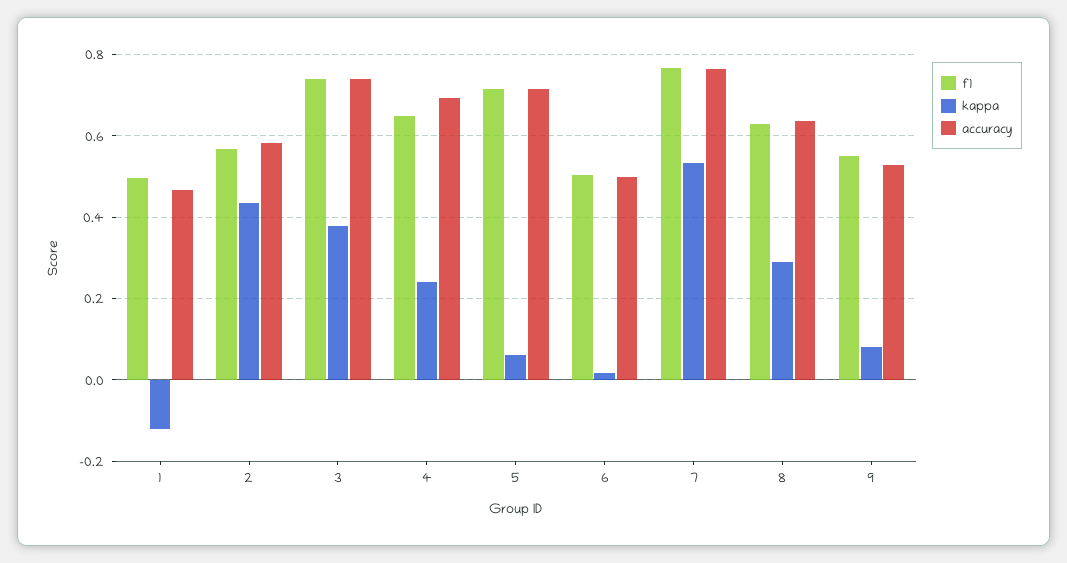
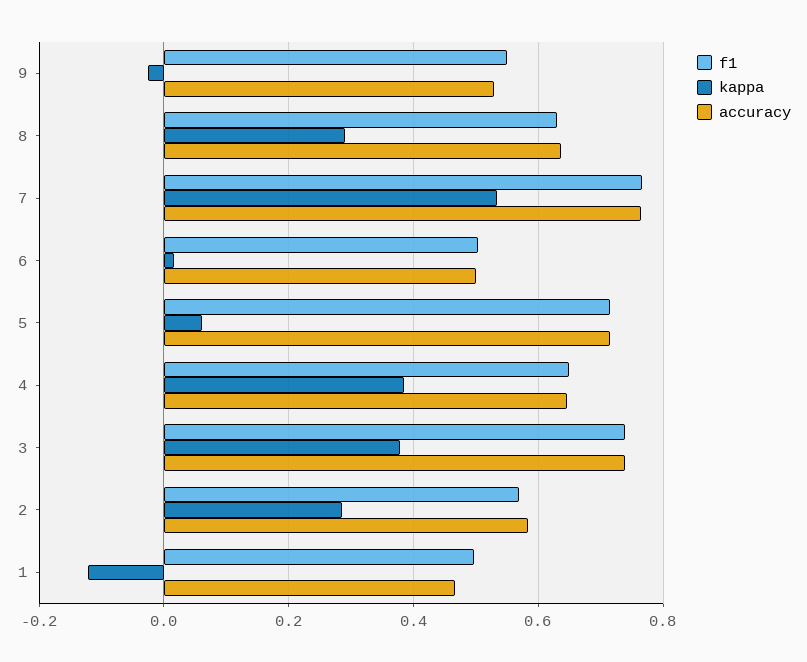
  {
    "f1": {
      "1": 0.5,
      "2": 0.56,
      "3": 0.74,
      "4": 0.64,
      "5": 0.72,
      "6": 0.5,
      "7": 0.76,
      "8": 0.64,
      "9": 0.54
    },
    "kappa": {
      "1": -0.12,
-     "2": 0.44,
+     "2": 0.28,
      "3": 0.38,
-     "4": 0.24,
+     "4": 0.38,
      "5": 0.06,
      "6": 0.02,
      "7": 0.54,
      "8": 0.3,
-     "9": 0.08
+     "9": -0.02
    },
    "accuracy": {
      "1": 0.46,
      "2": 0.58,
      "3": 0.74,
-     "4": 0.7,
+     "4": 0.64,
      "5": 0.72,
      "6": 0.5,
      "7": 0.76,
      "8": 0.64,
      "9": 0.52
    }
  }

